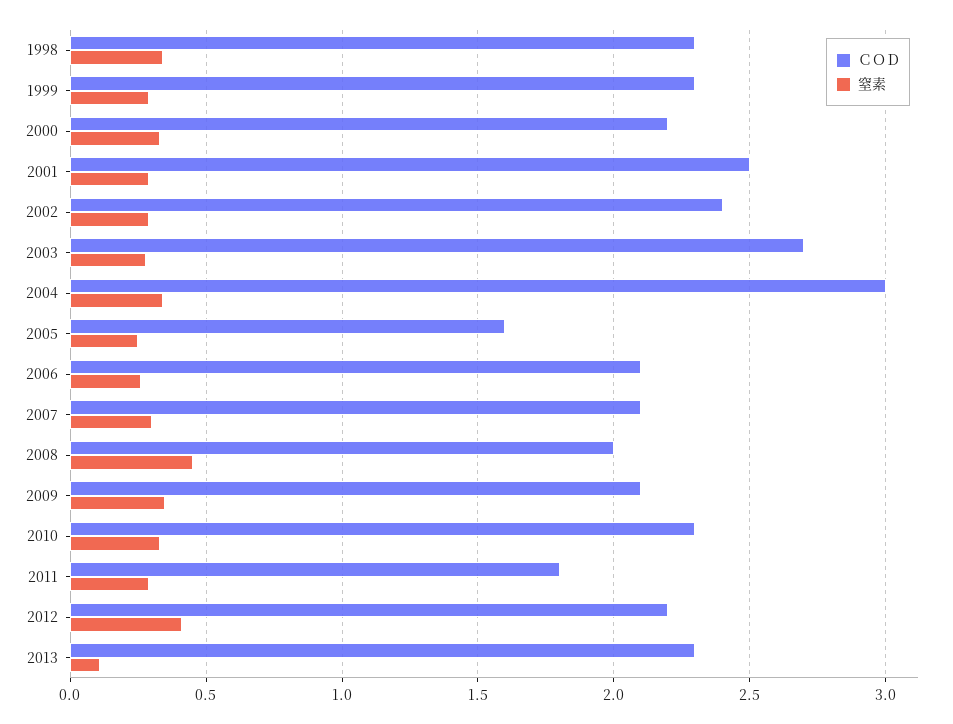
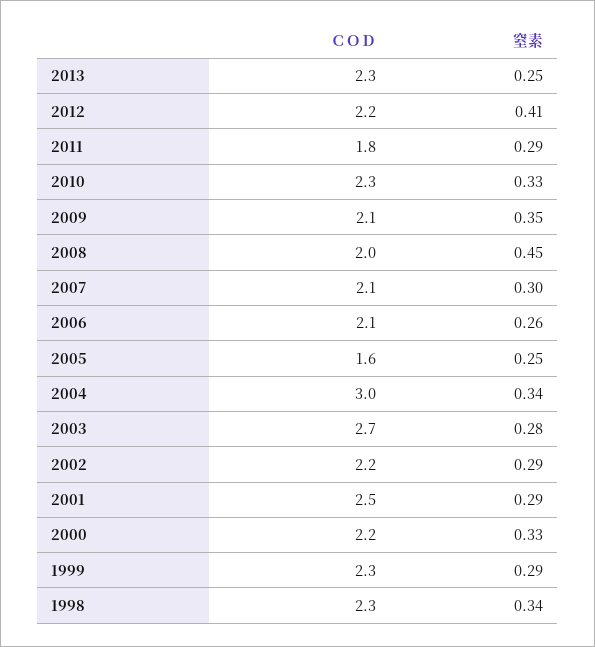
  {
    "ＣＯＤ": {
      "1998": 2.3,
      "1999": 2.3,
      "2000": 2.2,
      "2001": 2.5,
-     "2002": 2.4,
+     "2002": 2.2,
      "2003": 2.7,
      "2004": 3,
      "2005": 1.6,
      "2006": 2.1,
      "2007": 2.1,
      "2008": 2,
      "2009": 2.1,
      "2010": 2.3,
      "2011": 1.8,
      "2012": 2.2,
      "2013": 2.3
    },
    "窒素": {
      "1998": 0.34,
      "1999": 0.29,
      "2000": 0.33,
      "2001": 0.29,
      "2002": 0.29,
      "2003": 0.28,
      "2004": 0.34,
      "2005": 0.25,
      "2006": 0.26,
      "2007": 0.3,
      "2008": 0.45,
      "2009": 0.35,
      "2010": 0.33,
      "2011": 0.29,
      "2012": 0.41,
-     "2013": 0.1
+     "2013": 0.25
    }
  }

